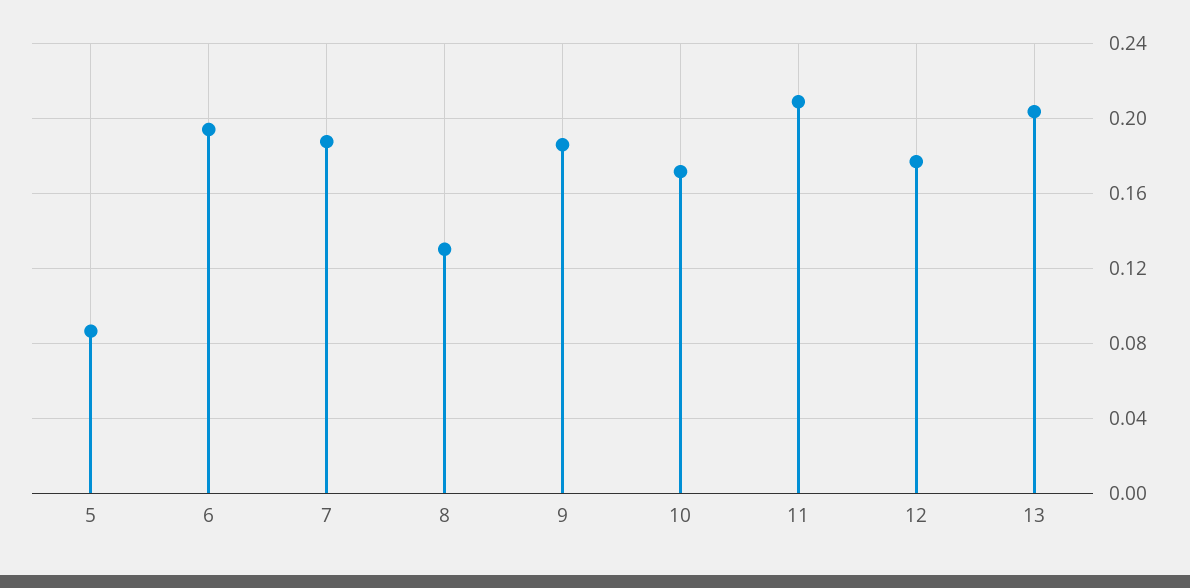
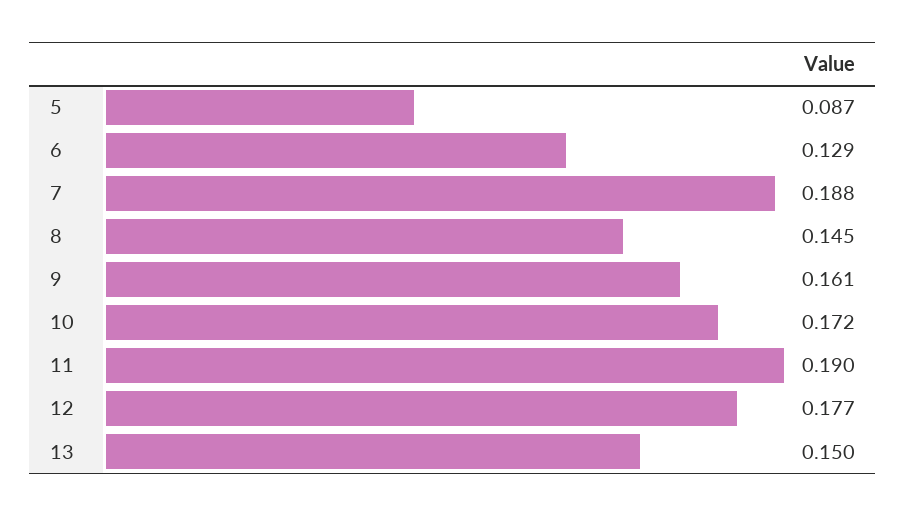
  {
    "5": 0.087,
-   "6": 0.195,
+   "6": 0.129,
    "7": 0.188,
-   "8": 0.13,
+   "8": 0.145,
-   "9": 0.185,
+   "9": 0.161,
    "10": 0.172,
-   "11": 0.21,
+   "11": 0.19,
    "12": 0.177,
-   "13": 0.205
+   "13": 0.15
  }

